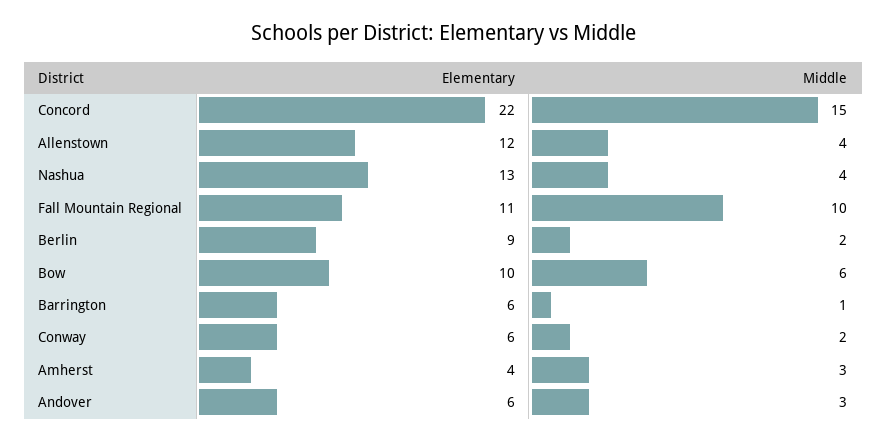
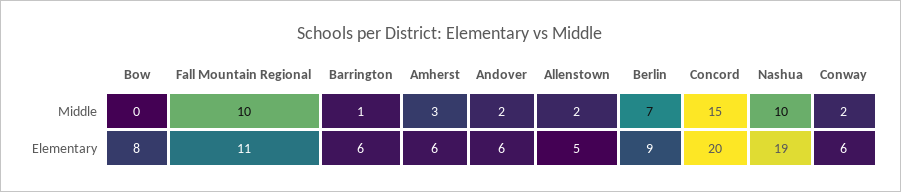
  {
    "Elementary": {
-     "Concord": 22,
+     "Concord": 20,
-     "Allenstown": 12,
+     "Allenstown": 5,
-     "Nashua": 13,
+     "Nashua": 19,
      "Fall Mountain Regional": 11,
      "Berlin": 9,
-     "Bow": 10,
+     "Bow": 8,
      "Barrington": 6,
      "Conway": 6,
-     "Amherst": 4,
+     "Amherst": 6,
      "Andover": 6
    },
    "Middle": {
      "Concord": 15,
-     "Allenstown": 4,
+     "Allenstown": 2,
-     "Nashua": 4,
+     "Nashua": 10,
      "Fall Mountain Regional": 10,
-     "Berlin": 2,
+     "Berlin": 7,
-     "Bow": 6,
+     "Bow": 0,
      "Barrington": 1,
      "Conway": 2,
      "Amherst": 3,
-     "Andover": 3
+     "Andover": 2
    }
  }

